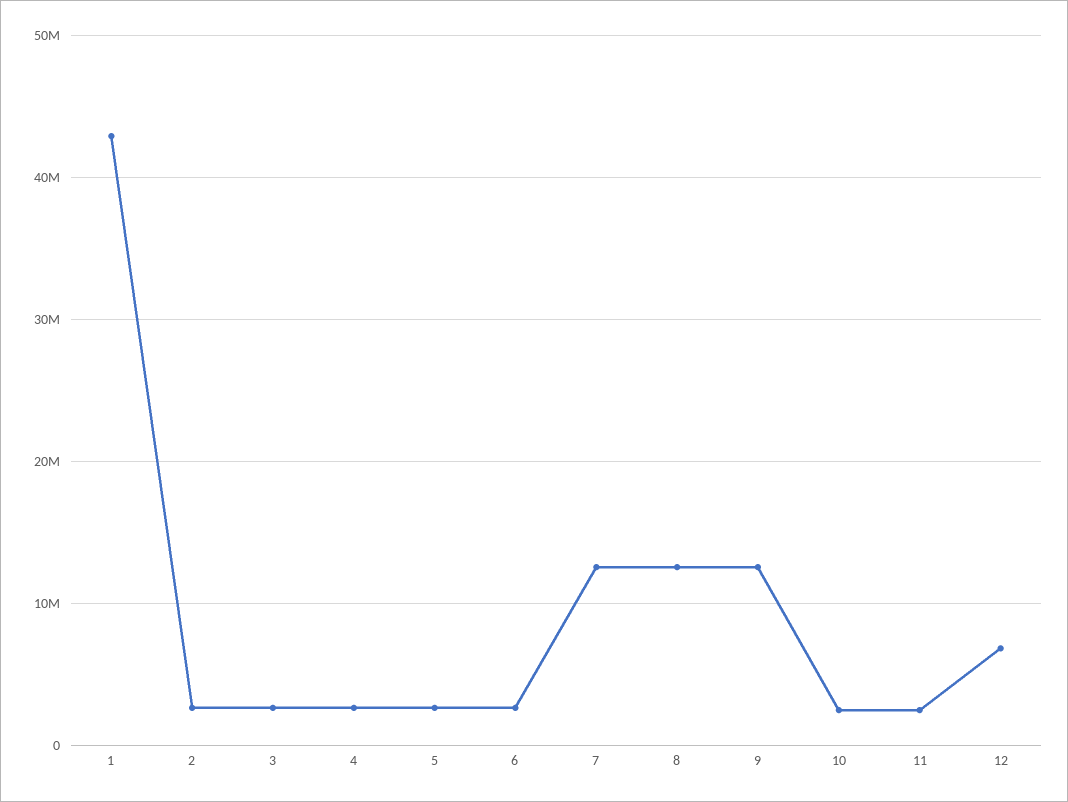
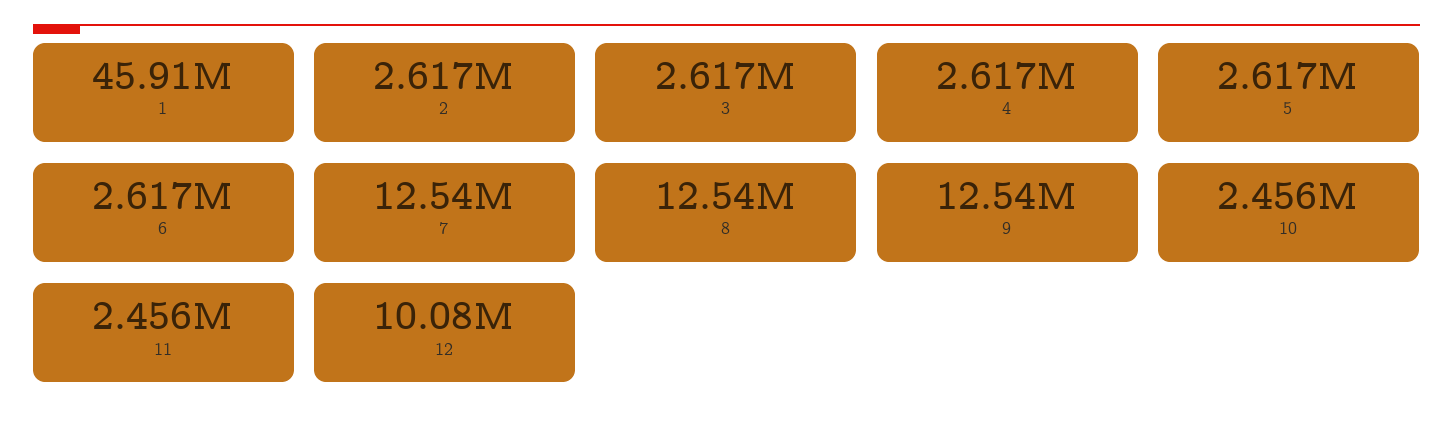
  {
-   "1": 43000000,
+   "1": 45910000,
    "2": 2617000,
    "3": 2617000,
    "4": 2617000,
    "5": 2617000,
    "6": 2617000,
    "7": 12540000,
    "8": 12540000,
    "9": 12540000,
    "10": 2456000,
    "11": 2456000,
-   "12": 7000000
+   "12": 10080000
  }

